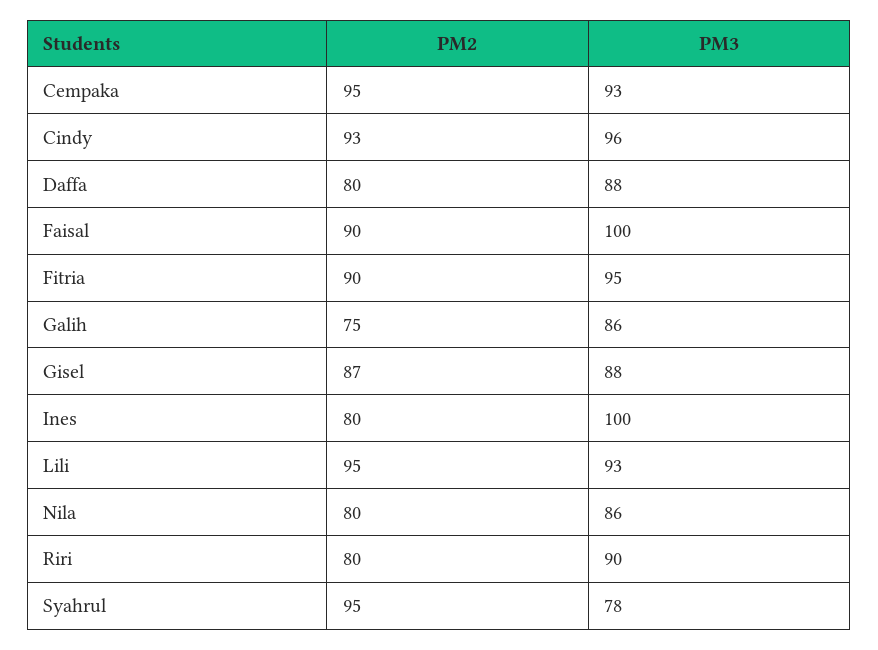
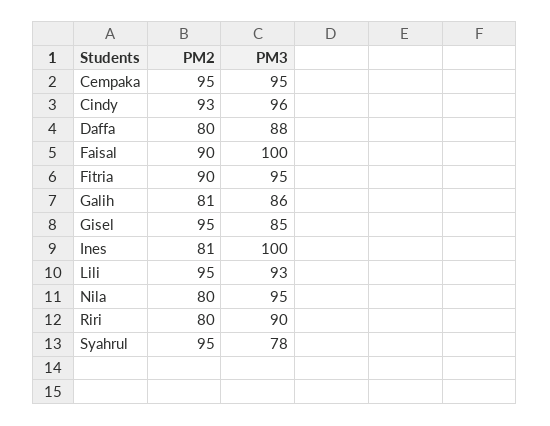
  {
    "PM2": {
      "Cempaka": 95,
      "Cindy": 93,
      "Daffa": 80,
      "Faisal": 90,
      "Fitria": 90,
-     "Galih": 75,
+     "Galih": 81,
-     "Gisel": 87,
+     "Gisel": 95,
-     "Ines": 80,
+     "Ines": 81,
      "Lili": 95,
      "Nila": 80,
      "Riri": 80,
      "Syahrul": 95
    },
    "PM3": {
-     "Cempaka": 93,
+     "Cempaka": 95,
      "Cindy": 96,
      "Daffa": 88,
      "Faisal": 100,
      "Fitria": 95,
      "Galih": 86,
-     "Gisel": 88,
+     "Gisel": 85,
      "Ines": 100,
      "Lili": 93,
-     "Nila": 86,
+     "Nila": 95,
      "Riri": 90,
      "Syahrul": 78
    }
  }

